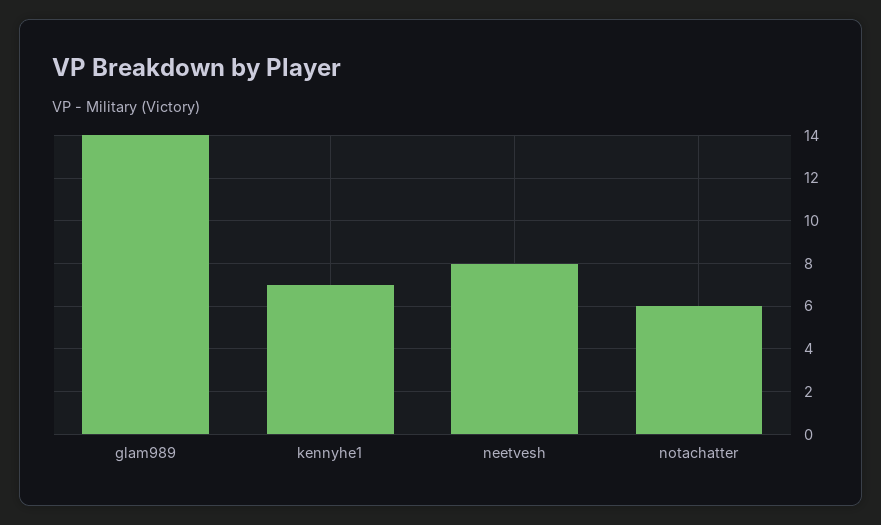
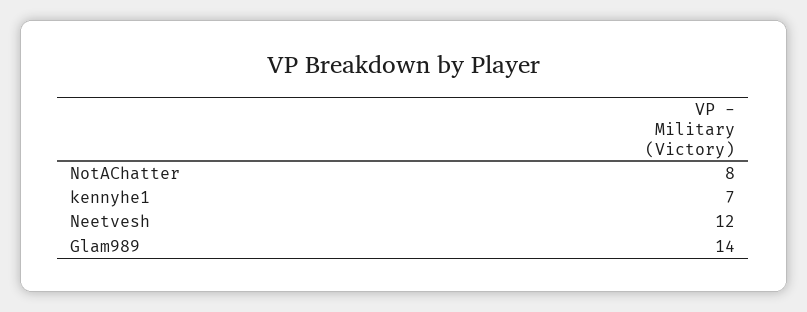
  {
    "glam989": 14,
    "kennyhe1": 7,
-   "neetvesh": 8,
+   "neetvesh": 12,
-   "notachatter": 6
+   "notachatter": 8
  }

